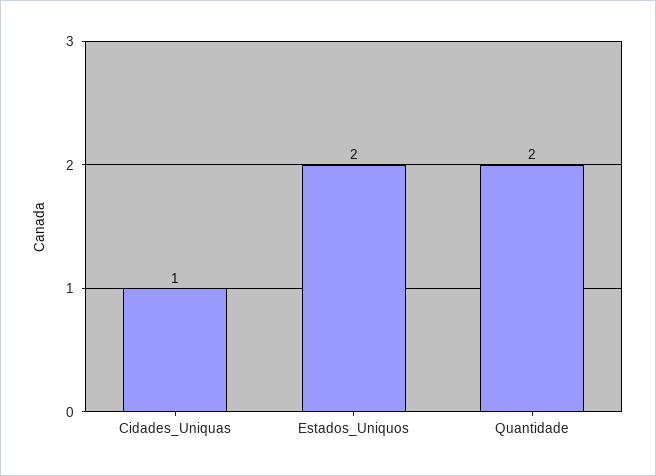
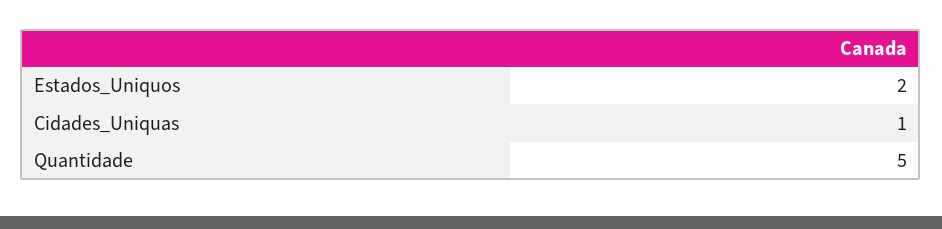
  {
    "Cidades_Uniquas": 1,
    "Estados_Uniquos": 2,
-   "Quantidade": 2
+   "Quantidade": 5
  }

